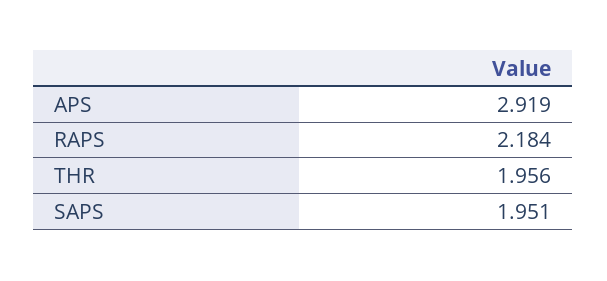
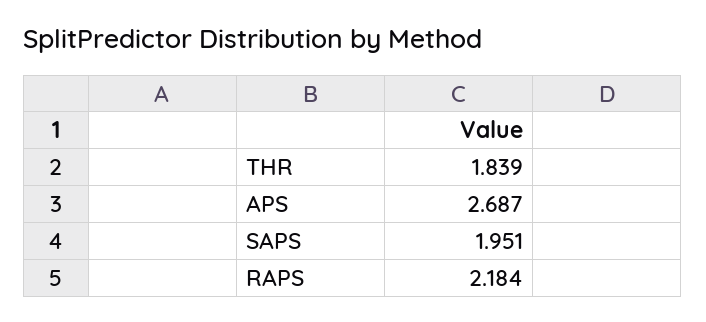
  {
-   "APS": 2.919,
+   "APS": 2.687,
    "RAPS": 2.184,
-   "THR": 1.956,
+   "THR": 1.839,
    "SAPS": 1.951
  }

